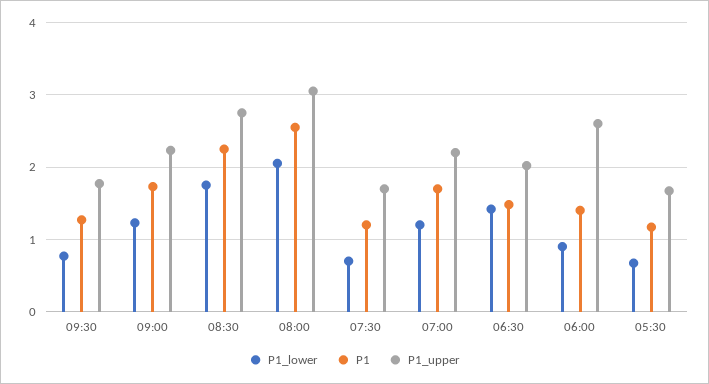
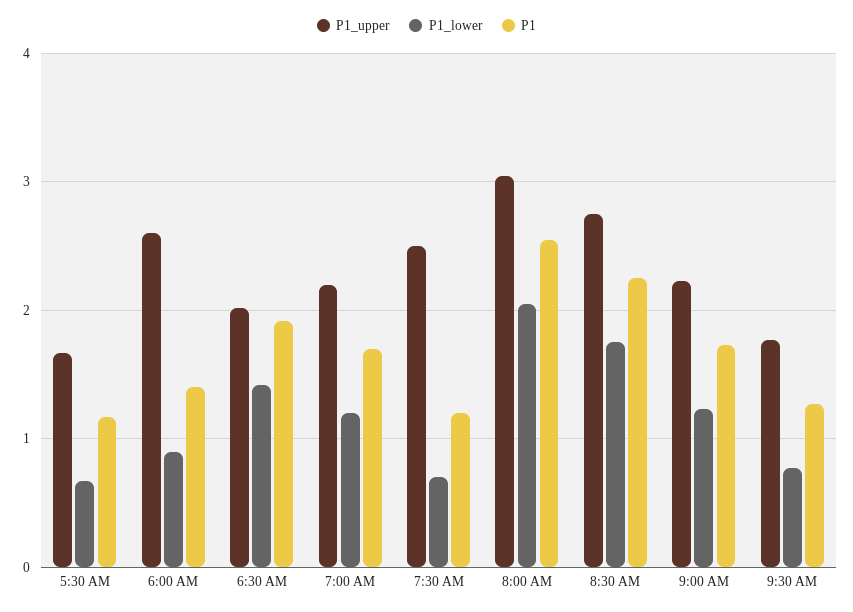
  {
    "P1_lower": {
      "09:30": 0.8,
      "09:00": 1.2,
      "08:30": 1.8,
      "08:00": 2.1,
      "07:30": 0.7,
      "07:00": 1.2,
      "06:30": 1.4,
      "06:00": 0.9,
      "05:30": 0.7
    },
    "P1": {
      "09:30": 1.3,
      "09:00": 1.7,
      "08:30": 2.3,
      "08:00": 2.6,
      "07:30": 1.2,
      "07:00": 1.7,
-     "06:30": 1.5,
+     "06:30": 1.9,
      "06:00": 1.4,
      "05:30": 1.2
    },
    "P1_upper": {
      "09:30": 1.8,
      "09:00": 2.2,
      "08:30": 2.8,
      "08:00": 3.1,
-     "07:30": 1.7,
+     "07:30": 2.5,
      "07:00": 2.2,
      "06:30": 2,
      "06:00": 2.6,
      "05:30": 1.7
    }
  }

